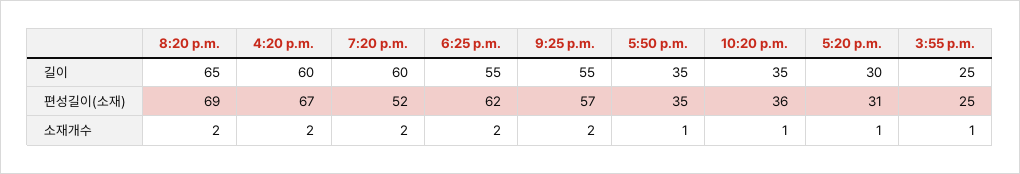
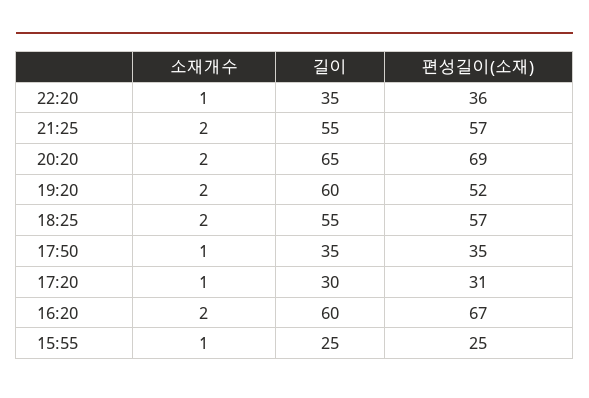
  {
    "8:20 p.m.": {
      "길이": 65,
      "편성길이(소재)": 69,
      "소재개수": 2
    },
    "4:20 p.m.": {
      "길이": 60,
      "편성길이(소재)": 67,
      "소재개수": 2
    },
    "7:20 p.m.": {
      "길이": 60,
      "편성길이(소재)": 52,
      "소재개수": 2
    },
    "6:25 p.m.": {
      "길이": 55,
-     "편성길이(소재)": 62,
+     "편성길이(소재)": 57,
      "소재개수": 2
    },
    "9:25 p.m.": {
      "길이": 55,
      "편성길이(소재)": 57,
      "소재개수": 2
    },
    "5:50 p.m.": {
      "길이": 35,
      "편성길이(소재)": 35,
      "소재개수": 1
    },
    "10:20 p.m.": {
      "길이": 35,
      "편성길이(소재)": 36,
      "소재개수": 1
    },
    "5:20 p.m.": {
      "길이": 30,
      "편성길이(소재)": 31,
      "소재개수": 1
    },
    "3:55 p.m.": {
      "길이": 25,
      "편성길이(소재)": 25,
      "소재개수": 1
    }
  }

